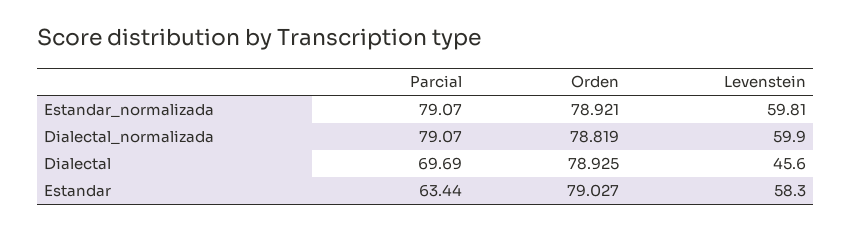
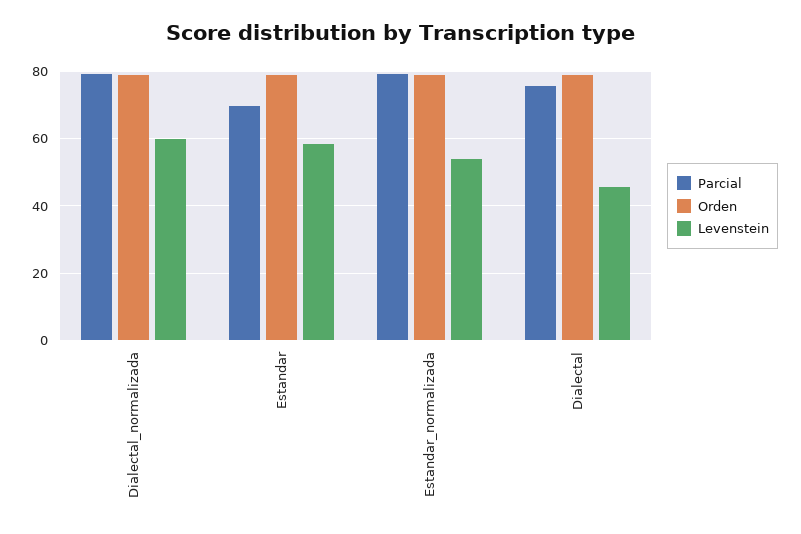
  {
    "Parcial": {
      "Estandar_normalizada": 79.07,
      "Dialectal_normalizada": 79.07,
-     "Dialectal": 69.69,
+     "Dialectal": 76,
-     "Estandar": 63.44
+     "Estandar": 70
    },
    "Orden": {
      "Estandar_normalizada": 78.921,
      "Dialectal_normalizada": 78.819,
      "Dialectal": 78.925,
      "Estandar": 79.027
    },
    "Levenstein": {
-     "Estandar_normalizada": 59.81,
+     "Estandar_normalizada": 54,
      "Dialectal_normalizada": 59.9,
      "Dialectal": 45.6,
      "Estandar": 58.3
    }
  }

